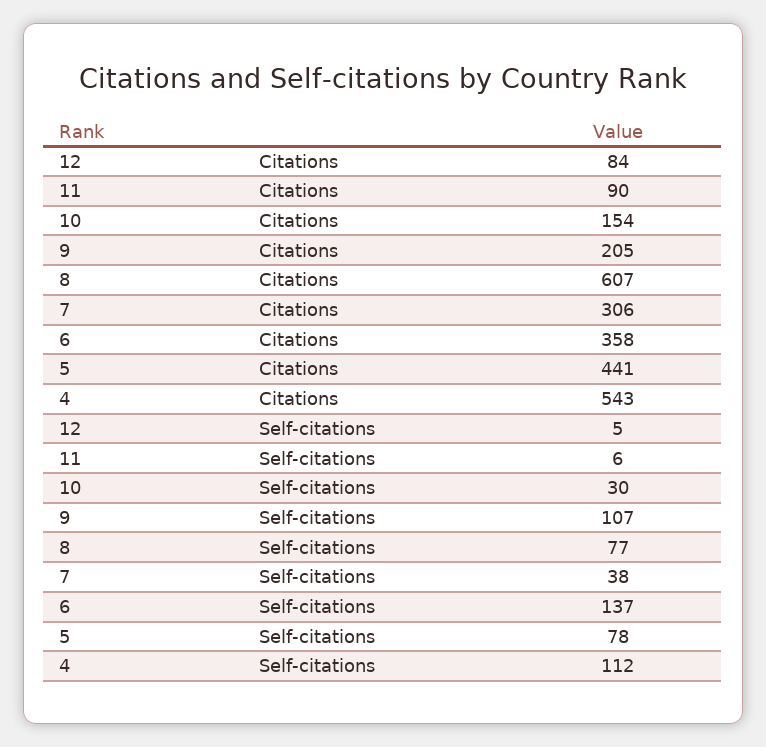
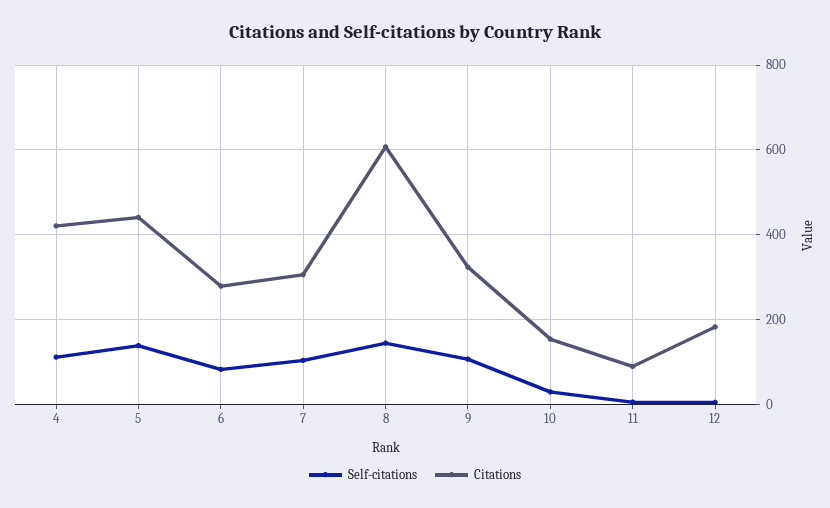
  {
    "Citations": {
-     "12": 84,
+     "12": 180,
      "11": 90,
      "10": 154,
-     "9": 205,
+     "9": 320,
      "8": 607,
      "7": 306,
-     "6": 358,
+     "6": 280,
      "5": 441,
-     "4": 543
+     "4": 420
    },
    "Self-citations": {
      "12": 5,
      "11": 6,
      "10": 30,
      "9": 107,
-     "8": 77,
+     "8": 140,
-     "7": 38,
+     "7": 100,
-     "6": 137,
+     "6": 80,
-     "5": 78,
+     "5": 140,
      "4": 112
    }
  }

